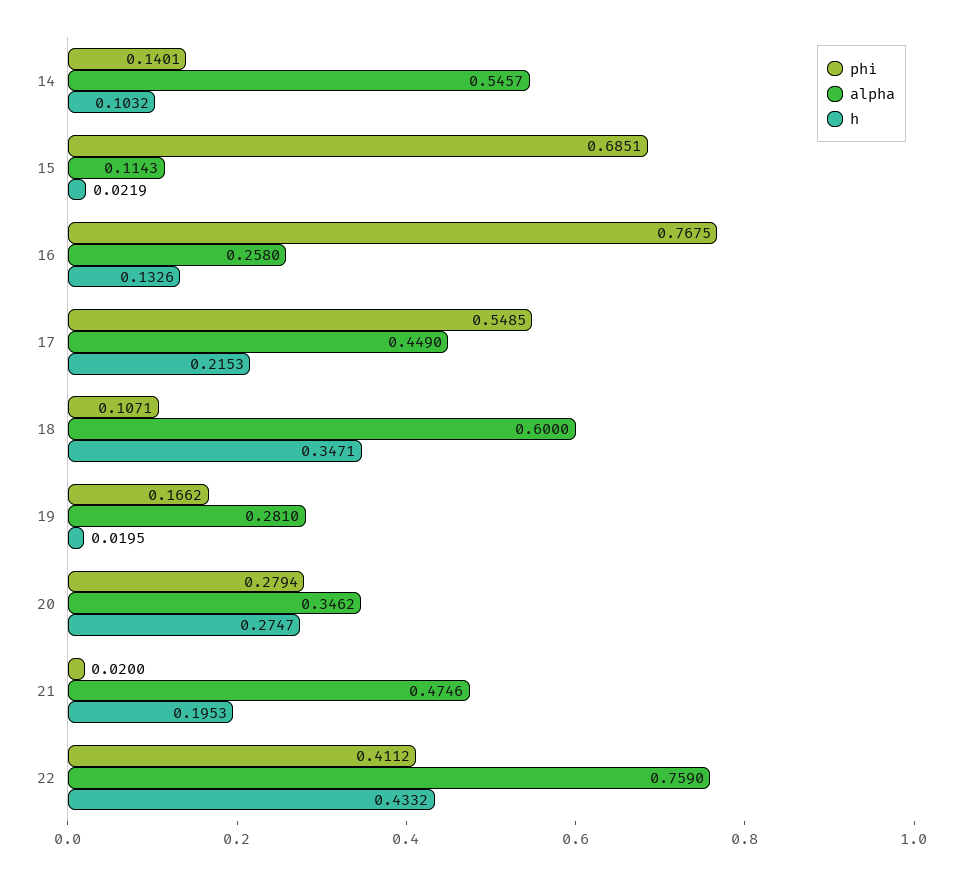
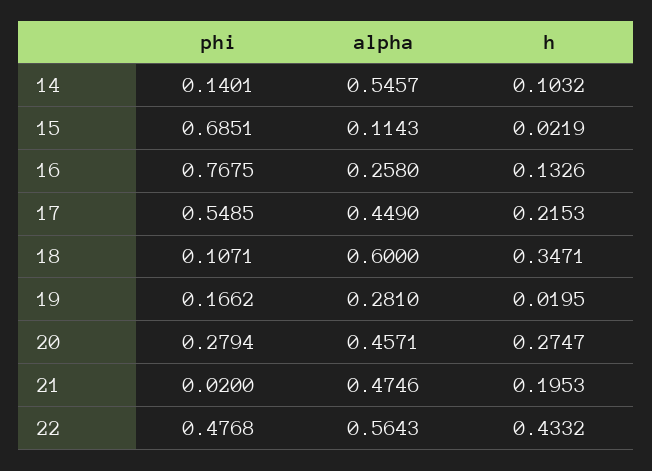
  {
    "phi": {
      "14": 0.1401,
      "15": 0.6851,
      "16": 0.7675,
      "17": 0.5485,
      "18": 0.1071,
      "19": 0.1662,
      "20": 0.2794,
      "21": 0.02,
-     "22": 0.4112
+     "22": 0.4768
    },
    "alpha": {
      "14": 0.5457,
      "15": 0.1143,
      "16": 0.258,
      "17": 0.449,
      "18": 0.6,
      "19": 0.281,
-     "20": 0.3462,
+     "20": 0.4571,
      "21": 0.4746,
-     "22": 0.759
+     "22": 0.5643
    },
    "h": {
      "14": 0.1032,
      "15": 0.0219,
      "16": 0.1326,
      "17": 0.2153,
      "18": 0.3471,
      "19": 0.0195,
      "20": 0.2747,
      "21": 0.1953,
      "22": 0.4332
    }
  }

